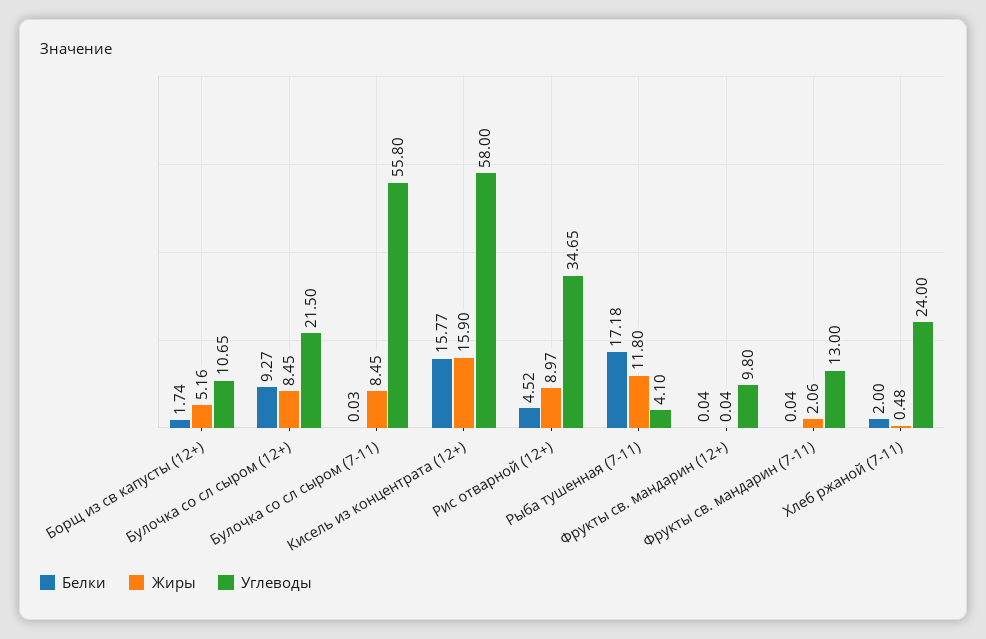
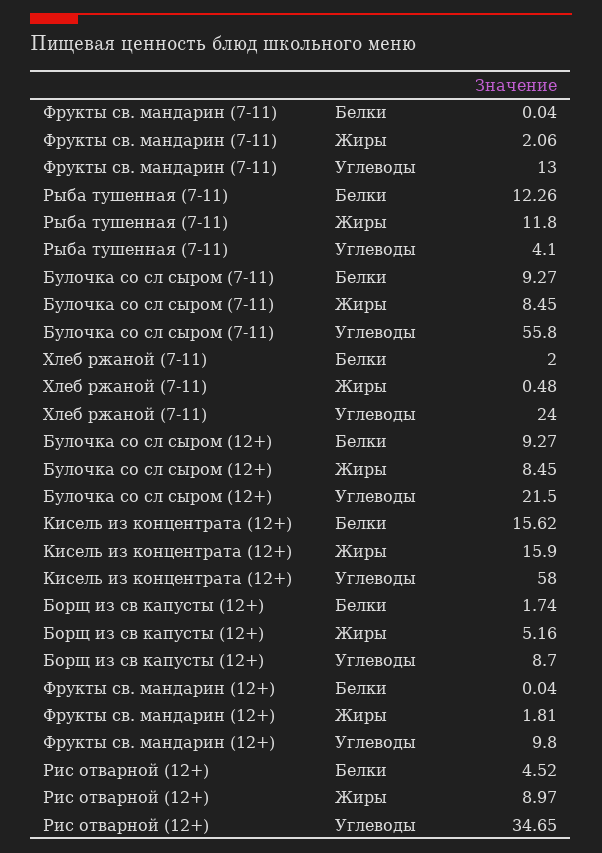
  {
    "Белки": {
      "Борщ из св капусты (12+)": 1.74,
      "Булочка со сл сыром (12+)": 9.27,
-     "Булочка со сл сыром (7-11)": 0.03,
+     "Булочка со сл сыром (7-11)": 9.27,
-     "Кисель из концентрата (12+)": 15.77,
+     "Кисель из концентрата (12+)": 15.62,
      "Рис отварной (12+)": 4.52,
-     "Рыба тушенная (7-11)": 17.18,
+     "Рыба тушенная (7-11)": 12.26,
      "Фрукты св. мандарин (12+)": 0.04,
      "Фрукты св. мандарин (7-11)": 0.04,
      "Хлеб ржаной (7-11)": 2
    },
    "Жиры": {
      "Борщ из св капусты (12+)": 5.16,
      "Булочка со сл сыром (12+)": 8.45,
      "Булочка со сл сыром (7-11)": 8.45,
      "Кисель из концентрата (12+)": 15.9,
      "Рис отварной (12+)": 8.97,
      "Рыба тушенная (7-11)": 11.8,
-     "Фрукты св. мандарин (12+)": 0.04,
+     "Фрукты св. мандарин (12+)": 1.81,
      "Фрукты св. мандарин (7-11)": 2.06,
      "Хлеб ржаной (7-11)": 0.48
    },
    "Углеводы": {
-     "Борщ из св капусты (12+)": 10.65,
+     "Борщ из св капусты (12+)": 8.7,
      "Булочка со сл сыром (12+)": 21.5,
      "Булочка со сл сыром (7-11)": 55.8,
      "Кисель из концентрата (12+)": 58,
      "Рис отварной (12+)": 34.65,
      "Рыба тушенная (7-11)": 4.1,
      "Фрукты св. мандарин (12+)": 9.8,
      "Фрукты св. мандарин (7-11)": 13,
      "Хлеб ржаной (7-11)": 24
    }
  }

